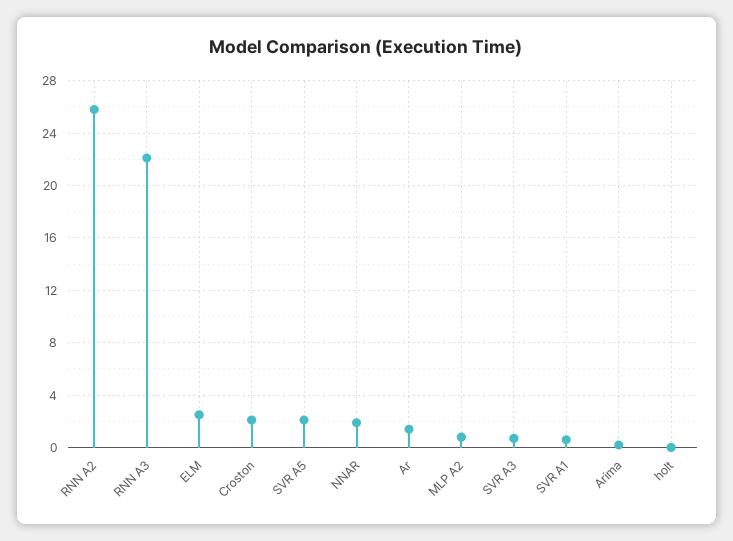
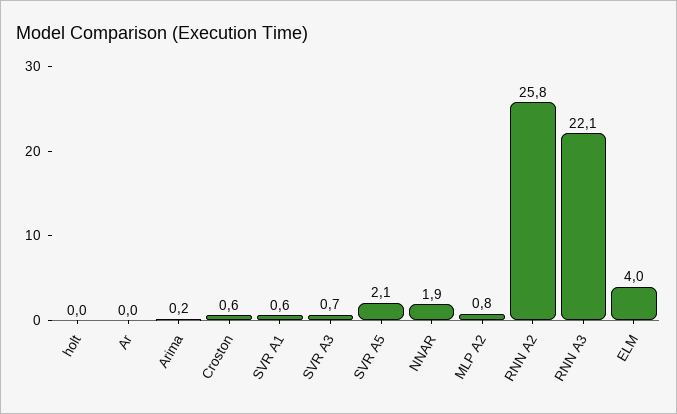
  {
    "RNN A2": 25.8,
    "RNN A3": 22.1,
-   "ELM": 2.5,
+   "ELM": 4,
-   "Croston": 2,
+   "Croston": 0.6,
    "SVR A5": 2.1,
    "NNAR": 1.9,
-   "Ar": 1.5,
+   "Ar": 0,
    "MLP A2": 0.8,
    "SVR A3": 0.7,
    "SVR A1": 0.6,
    "Arima": 0.2,
    "holt": 0
  }

